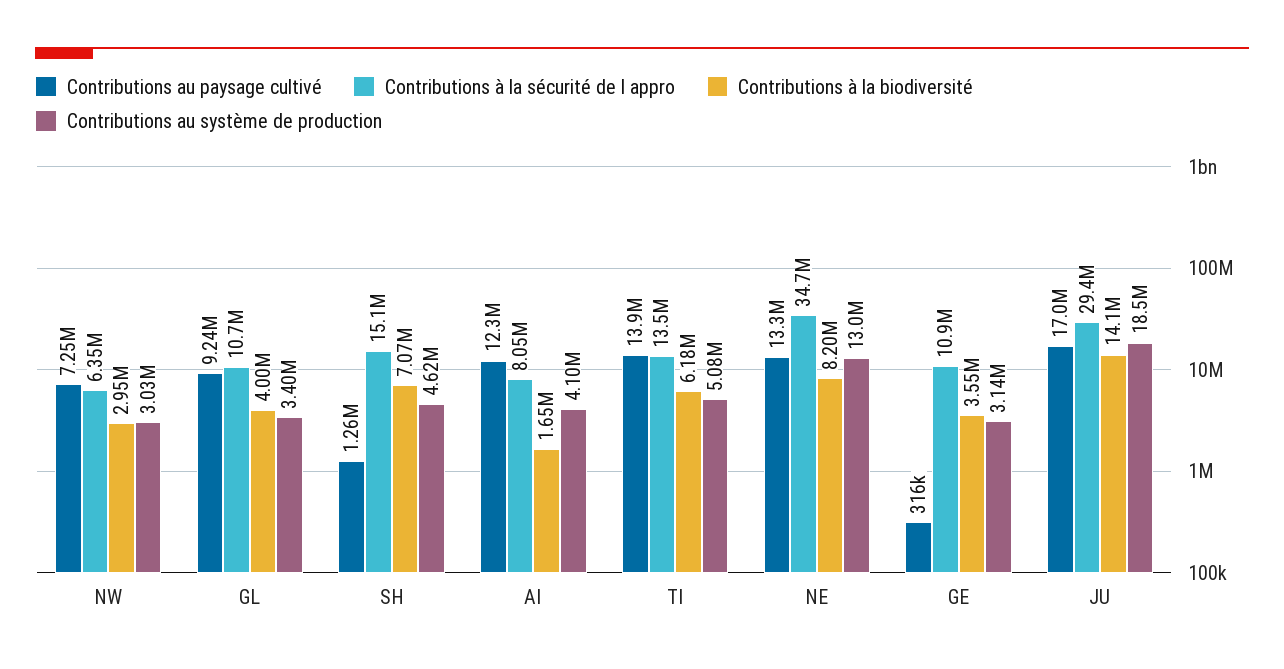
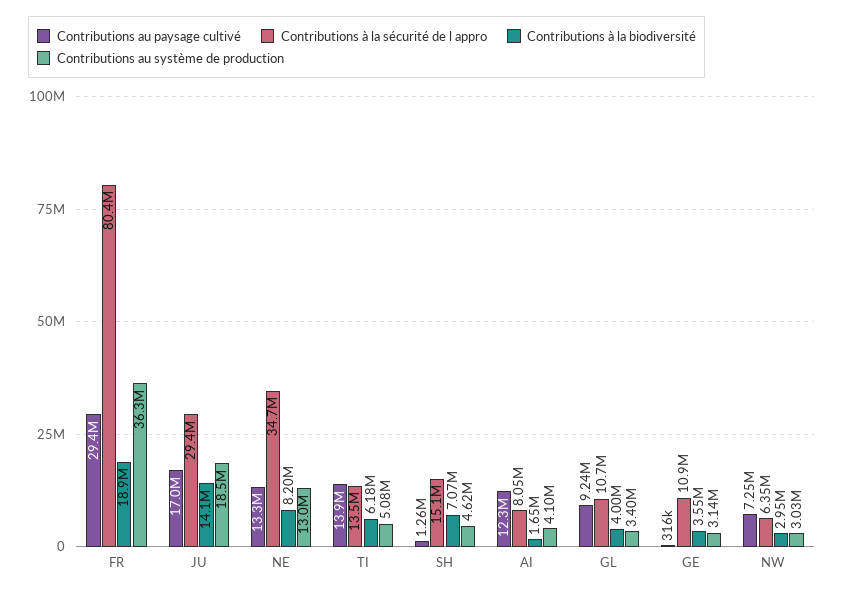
  {
    "Contributions au paysage cultivé": {
      "NW": 7250000,
      "GL": 9240000,
      "SH": 1260000,
      "AI": 12300000,
      "TI": 13900000,
      "NE": 13300000,
      "GE": 316000,
-     "JU": 17000000
+     "JU": 17000000,
+     "FR": 29400000
    },
    "Contributions à la sécurité de l appro": {
      "NW": 6350000,
      "GL": 10700000,
      "SH": 15100000,
      "AI": 8050000,
      "TI": 13500000,
      "NE": 34700000,
      "GE": 10900000,
-     "JU": 29400000
+     "JU": 29400000,
+     "FR": 80400000
    },
    "Contributions à la biodiversité": {
      "NW": 2950000,
      "GL": 4000000,
      "SH": 7070000,
      "AI": 1650000,
      "TI": 6180000,
      "NE": 8200000,
      "GE": 3550000,
-     "JU": 14100000
+     "JU": 14100000,
+     "FR": 18900000
    },
    "Contributions au système de production": {
      "NW": 3030000,
      "GL": 3400000,
      "SH": 4620000,
      "AI": 4100000,
      "TI": 5080000,
      "NE": 13000000,
      "GE": 3140000,
-     "JU": 18500000
+     "JU": 18500000,
+     "FR": 36300000
    }
  }

